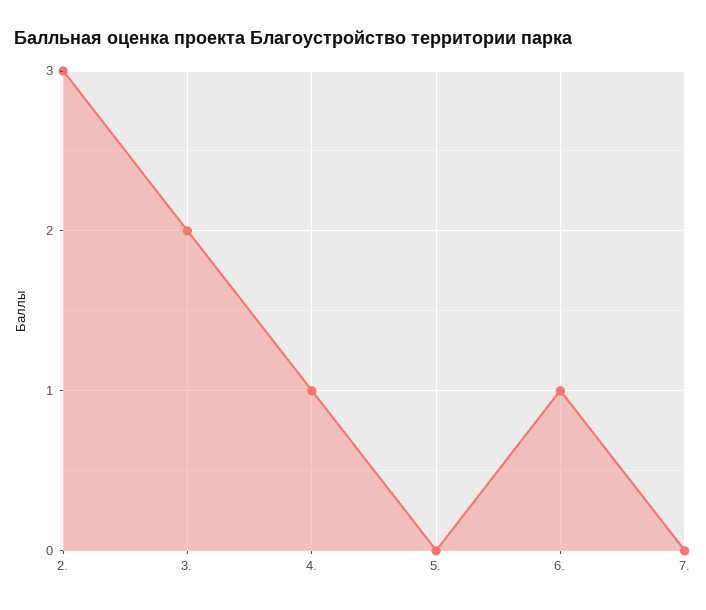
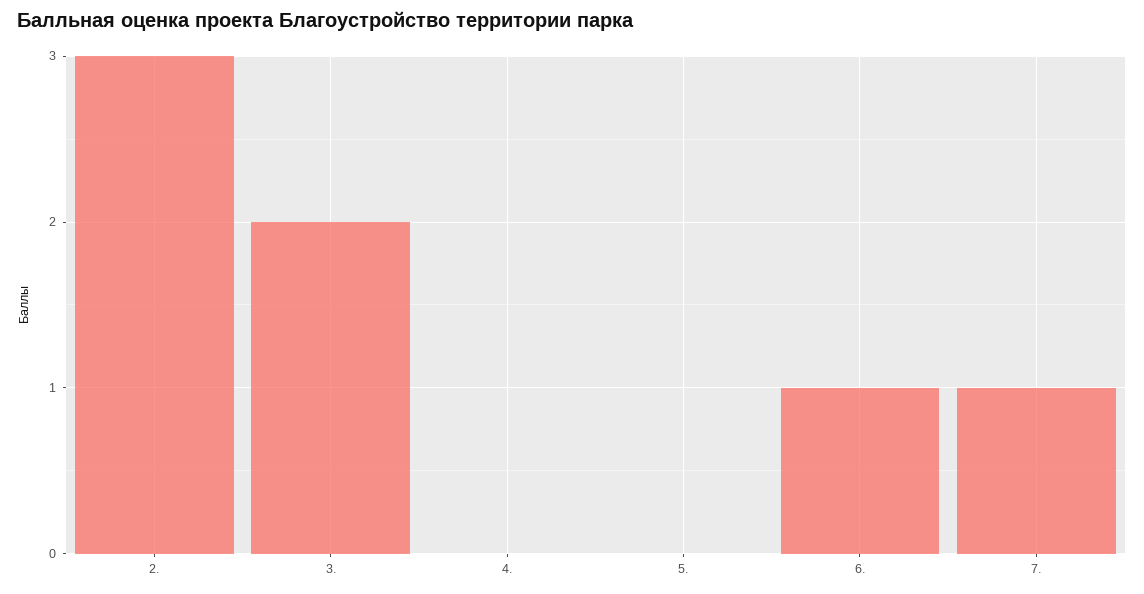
  {
    "2.": 3,
    "3.": 2,
-   "4.": 1,
+   "4.": 0,
    "5.": 0,
    "6.": 1,
-   "7.": 0
+   "7.": 1
  }

